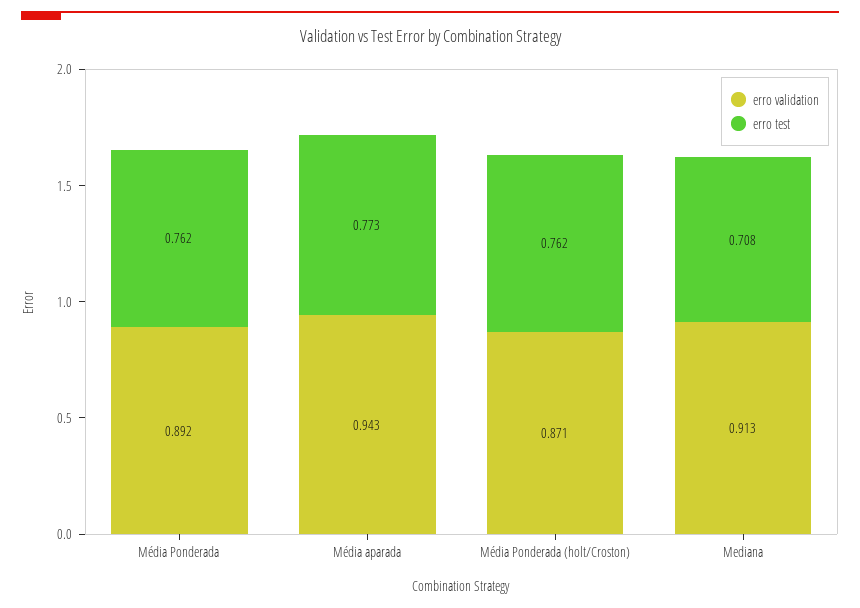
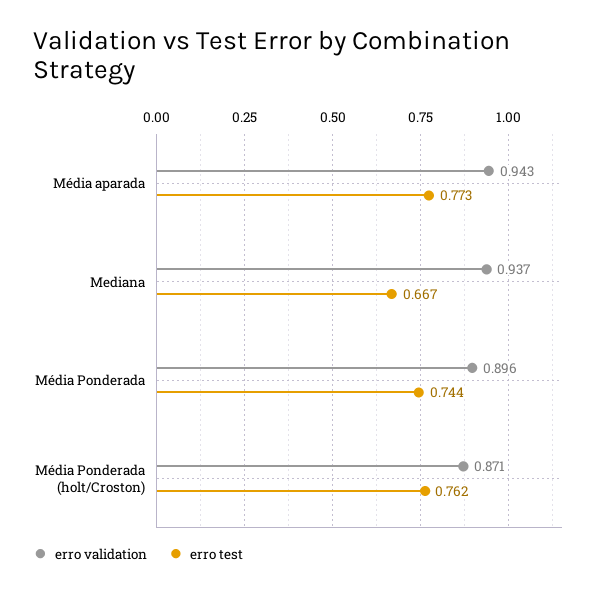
  {
    "erro validation": {
-     "Média Ponderada": 0.892,
+     "Média Ponderada": 0.896,
      "Média aparada": 0.943,
      "Média Ponderada (holt/Croston)": 0.871,
-     "Mediana": 0.913
+     "Mediana": 0.937
    },
    "erro test": {
-     "Média Ponderada": 0.762,
+     "Média Ponderada": 0.744,
      "Média aparada": 0.773,
      "Média Ponderada (holt/Croston)": 0.762,
-     "Mediana": 0.708
+     "Mediana": 0.667
    }
  }

